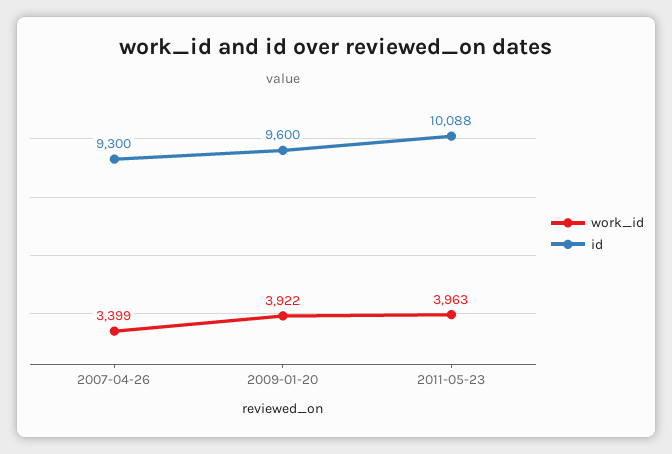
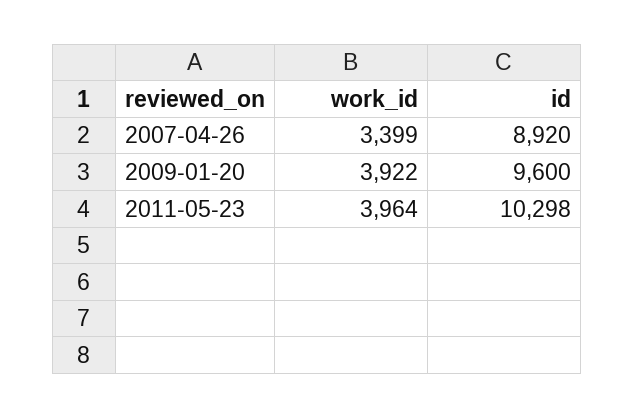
  {
    "work_id": {
      "2007-04-26": 3399,
      "2009-01-20": 3922,
-     "2011-05-23": 3963
+     "2011-05-23": 3964
    },
    "id": {
-     "2007-04-26": 9300,
+     "2007-04-26": 8920,
      "2009-01-20": 9600,
-     "2011-05-23": 10088
+     "2011-05-23": 10298
    }
  }

